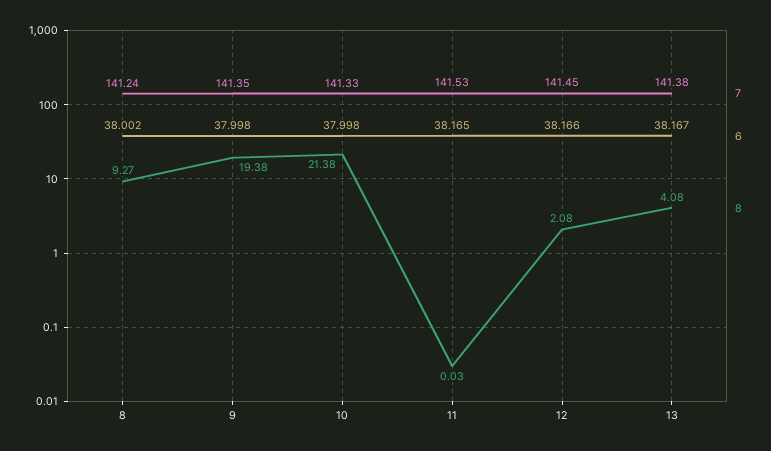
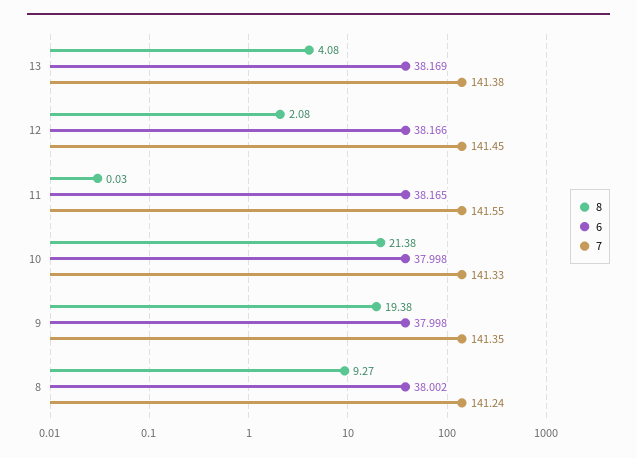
  {
    "7": {
      "8": 141.24,
      "9": 141.35,
      "10": 141.33,
-     "11": 141.53,
+     "11": 141.55,
      "12": 141.45,
      "13": 141.38
    },
    "6": {
      "8": 38.002,
      "9": 37.998,
      "10": 37.998,
      "11": 38.165,
      "12": 38.166,
-     "13": 38.167
+     "13": 38.169
    },
    "8": {
      "8": 9.27,
      "9": 19.38,
      "10": 21.38,
      "11": 0.03,
      "12": 2.08,
      "13": 4.08
    }
  }

